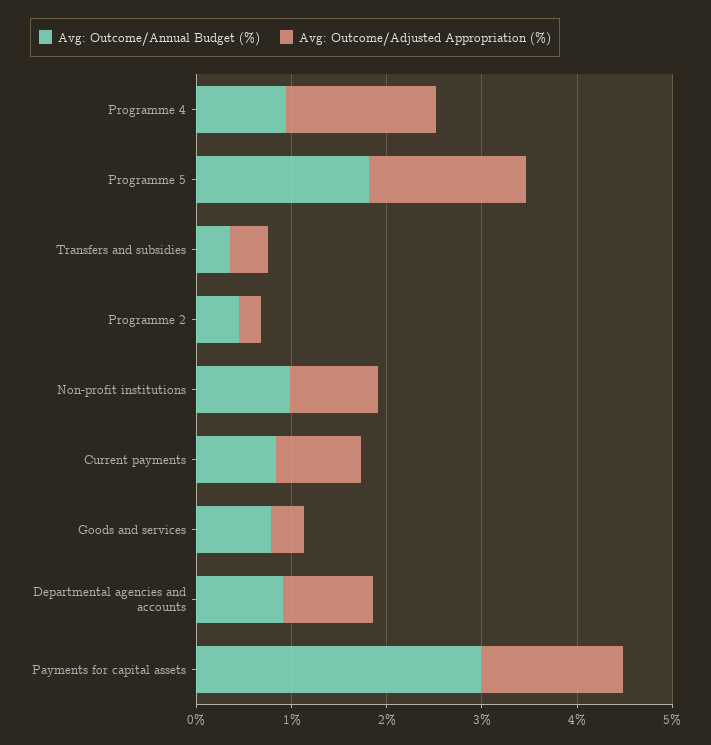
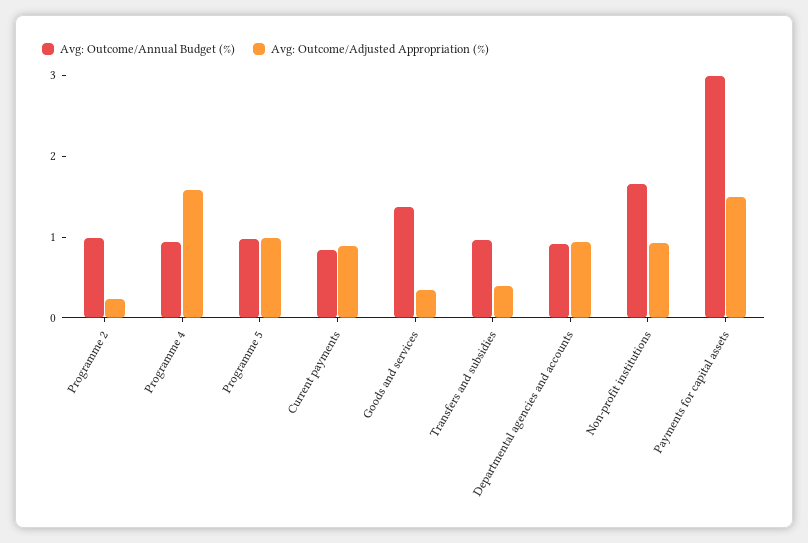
  {
    "Avg: Outcome/Annual Budget (%)": {
      "Programme 4": 1,
-     "Programme 5": 1.8,
+     "Programme 5": 1,
-     "Transfers and subsidies": 0.4,
+     "Transfers and subsidies": 1,
-     "Programme 2": 0.4,
+     "Programme 2": 1,
-     "Non-profit institutions": 1,
+     "Non-profit institutions": 1.6,
      "Current payments": 0.8,
-     "Goods and services": 0.8,
+     "Goods and services": 1.4,
      "Departmental agencies and accounts": 1,
      "Payments for capital assets": 3
    },
    "Avg: Outcome/Adjusted Appropriation (%)": {
      "Programme 4": 1.6,
-     "Programme 5": 1.6,
+     "Programme 5": 1,
      "Transfers and subsidies": 0.4,
      "Programme 2": 0.2,
      "Non-profit institutions": 1,
      "Current payments": 0.8,
      "Goods and services": 0.4,
      "Departmental agencies and accounts": 1,
      "Payments for capital assets": 1.4
    }
  }

